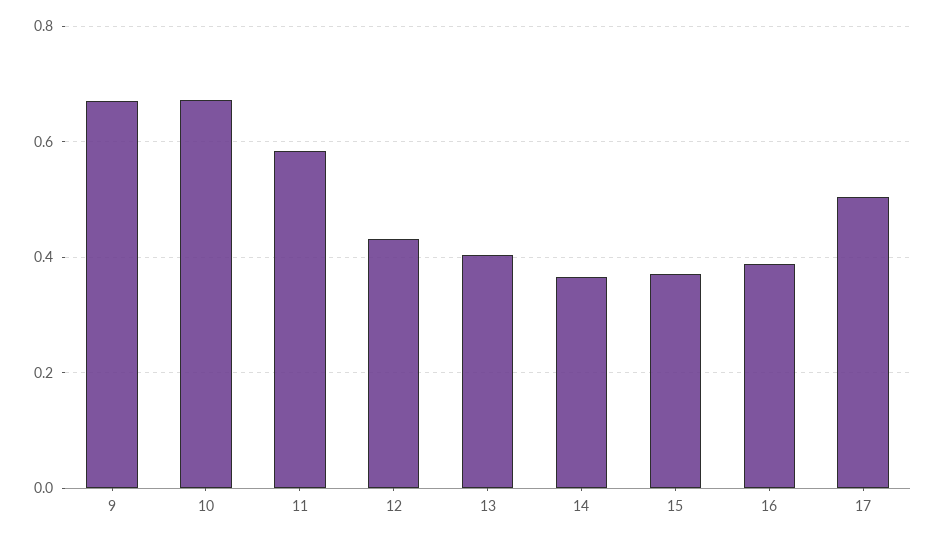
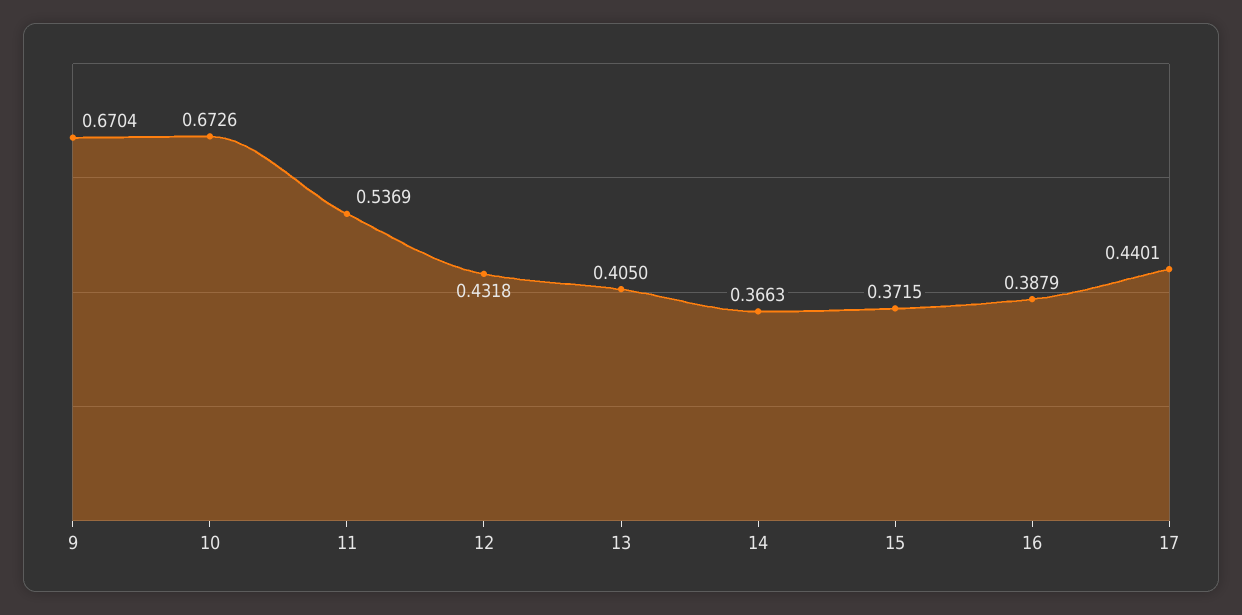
  {
    "9": 0.6704,
    "10": 0.6726,
-   "11": 0.58,
+   "11": 0.5369,
    "12": 0.4318,
    "13": 0.405,
    "14": 0.3663,
    "15": 0.3715,
    "16": 0.3879,
-   "17": 0.5
+   "17": 0.4401
  }

